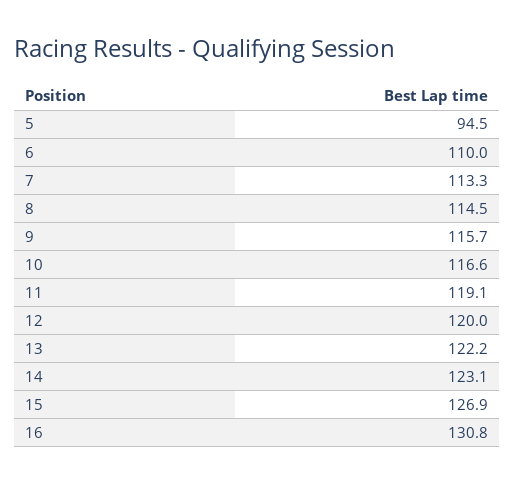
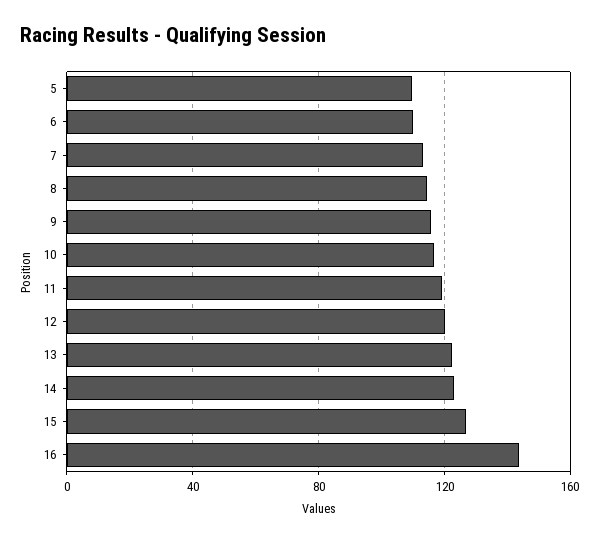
  {
-   "5": 94.5,
+   "5": 110,
    "6": 110,
    "7": 113.3,
    "8": 114.5,
    "9": 115.7,
    "10": 116.6,
    "11": 119.1,
    "12": 120,
    "13": 122.2,
    "14": 123.1,
    "15": 126.9,
-   "16": 130.8
+   "16": 145
  }

